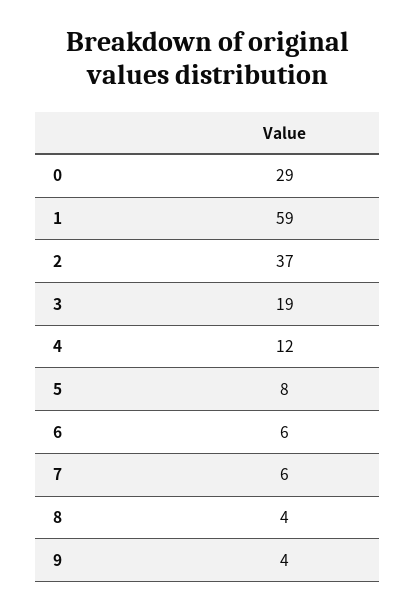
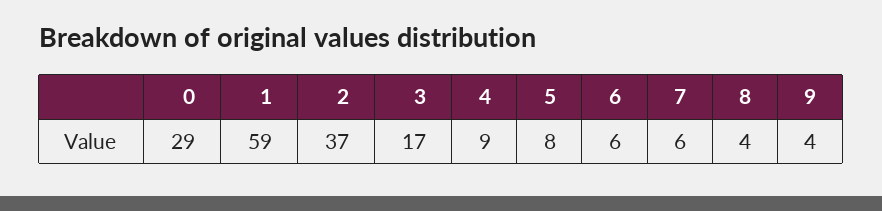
  {
    "0": 29,
    "1": 59,
    "2": 37,
-   "3": 19,
+   "3": 17,
-   "4": 12,
+   "4": 9,
    "5": 8,
    "6": 6,
    "7": 6,
    "8": 4,
    "9": 4
  }

